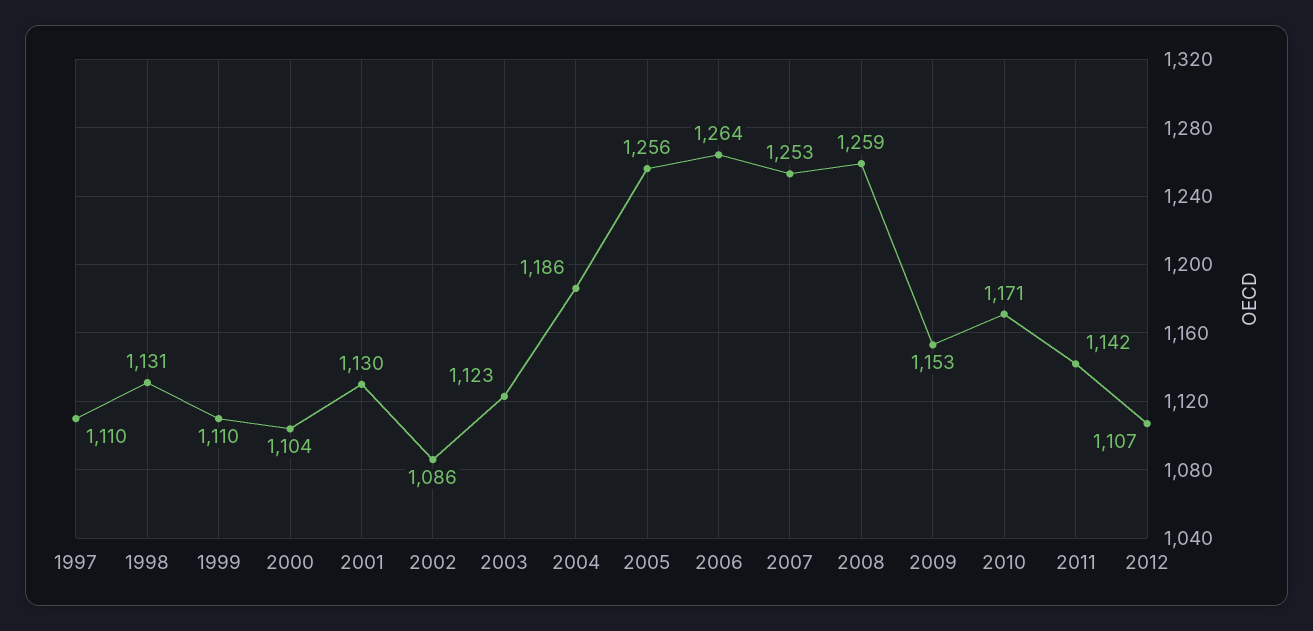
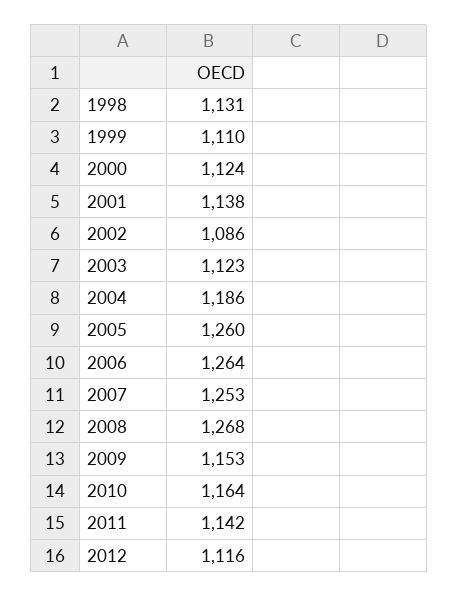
  {
-   "1997": 1110,
    "1998": 1131,
    "1999": 1110,
-   "2000": 1104,
+   "2000": 1124,
-   "2001": 1130,
+   "2001": 1138,
    "2002": 1086,
    "2003": 1123,
    "2004": 1186,
-   "2005": 1256,
+   "2005": 1260,
    "2006": 1264,
    "2007": 1253,
-   "2008": 1259,
+   "2008": 1268,
    "2009": 1153,
-   "2010": 1171,
+   "2010": 1164,
    "2011": 1142,
-   "2012": 1107
+   "2012": 1116
  }

